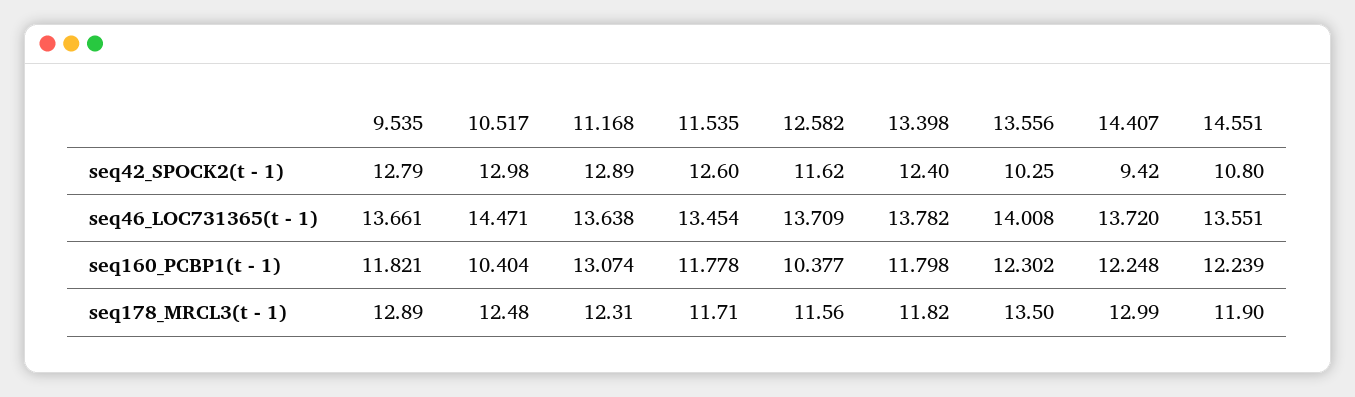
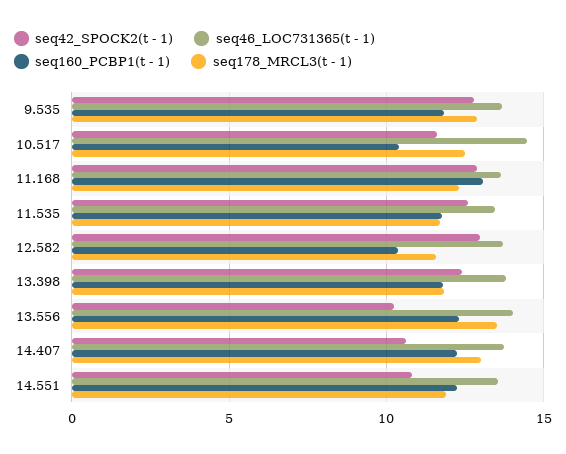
  {
    "seq42_SPOCK2(t - 1)": {
      "9.535": 12.79,
-     "10.517": 12.98,
+     "10.517": 11.5,
      "11.168": 12.89,
      "11.535": 12.6,
-     "12.582": 11.62,
+     "12.582": 13,
      "13.398": 12.4,
      "13.556": 10.25,
-     "14.407": 9.42,
+     "14.407": 10.5,
      "14.551": 10.8
    },
    "seq46_LOC731365(t - 1)": {
      "9.535": 13.661,
      "10.517": 14.471,
      "11.168": 13.638,
      "11.535": 13.454,
      "12.582": 13.709,
      "13.398": 13.782,
      "13.556": 14.008,
      "14.407": 13.72,
      "14.551": 13.551
    },
    "seq160_PCBP1(t - 1)": {
      "9.535": 11.821,
      "10.517": 10.404,
      "11.168": 13.074,
      "11.535": 11.778,
      "12.582": 10.377,
      "13.398": 11.798,
      "13.556": 12.302,
      "14.407": 12.248,
      "14.551": 12.239
    },
    "seq178_MRCL3(t - 1)": {
      "9.535": 12.89,
      "10.517": 12.48,
      "11.168": 12.31,
      "11.535": 11.71,
      "12.582": 11.56,
      "13.398": 11.82,
      "13.556": 13.5,
      "14.407": 12.99,
      "14.551": 11.9
    }
  }

